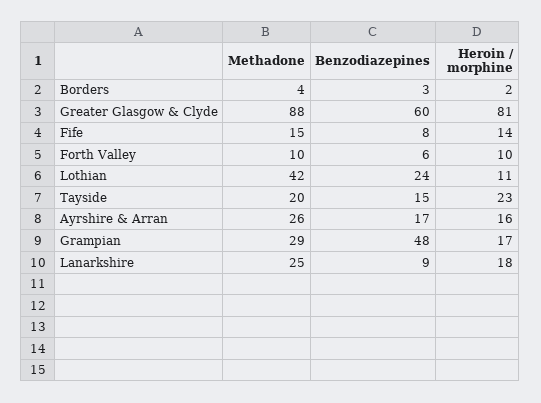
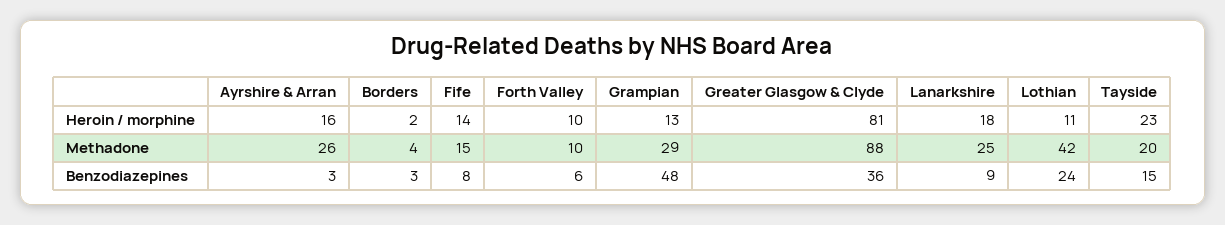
  {
    "Methadone": {
      "Borders": 4,
      "Greater Glasgow & Clyde": 88,
      "Fife": 15,
      "Forth Valley": 10,
      "Lothian": 42,
      "Tayside": 20,
      "Ayrshire & Arran": 26,
      "Grampian": 29,
      "Lanarkshire": 25
    },
    "Benzodiazepines": {
      "Borders": 3,
-     "Greater Glasgow & Clyde": 60,
+     "Greater Glasgow & Clyde": 36,
      "Fife": 8,
      "Forth Valley": 6,
      "Lothian": 24,
      "Tayside": 15,
-     "Ayrshire & Arran": 17,
+     "Ayrshire & Arran": 3,
      "Grampian": 48,
      "Lanarkshire": 9
    },
    "Heroin / morphine": {
      "Borders": 2,
      "Greater Glasgow & Clyde": 81,
      "Fife": 14,
      "Forth Valley": 10,
      "Lothian": 11,
      "Tayside": 23,
      "Ayrshire & Arran": 16,
-     "Grampian": 17,
+     "Grampian": 13,
      "Lanarkshire": 18
    }
  }

